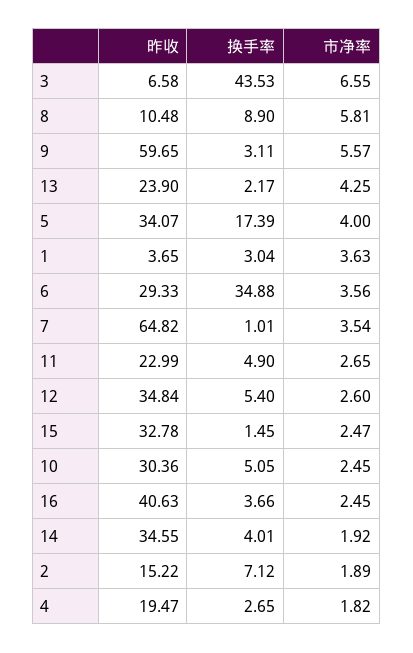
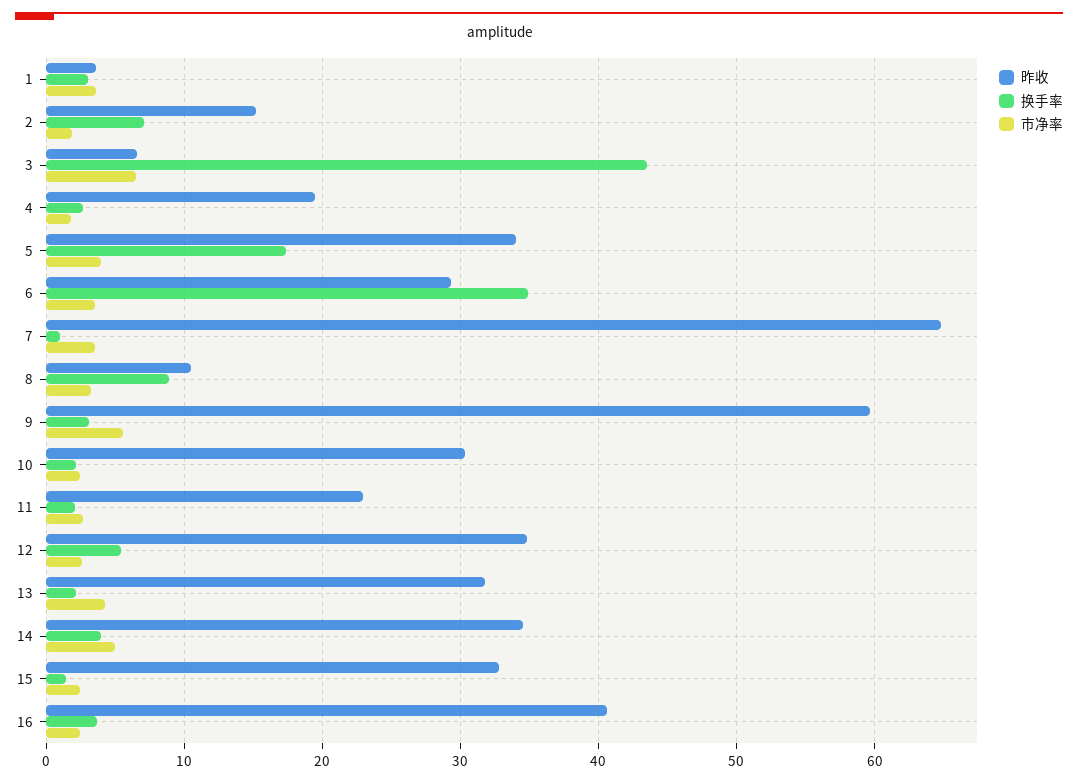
  {
    "昨收": {
      "3": 6.58,
      "8": 10.48,
      "9": 59.65,
-     "13": 23.9,
+     "13": 32,
      "5": 34.07,
      "1": 3.65,
      "6": 29.33,
      "7": 64.82,
      "11": 22.99,
      "12": 34.84,
      "15": 32.78,
      "10": 30.36,
      "16": 40.63,
      "14": 34.55,
      "2": 15.22,
      "4": 19.47
    },
    "换手率": {
      "3": 43.53,
      "8": 8.9,
      "9": 3.11,
      "13": 2.17,
      "5": 17.39,
      "1": 3.04,
      "6": 34.88,
      "7": 1.01,
-     "11": 4.9,
+     "11": 2,
      "12": 5.4,
      "15": 1.45,
-     "10": 5.05,
+     "10": 2,
      "16": 3.66,
      "14": 4.01,
      "2": 7.12,
      "4": 2.65
    },
    "市净率": {
      "3": 6.55,
-     "8": 5.81,
+     "8": 3,
      "9": 5.57,
      "13": 4.25,
      "5": 4,
      "1": 3.63,
      "6": 3.56,
      "7": 3.54,
      "11": 2.65,
      "12": 2.6,
      "15": 2.47,
      "10": 2.45,
      "16": 2.45,
-     "14": 1.92,
+     "14": 5,
      "2": 1.89,
      "4": 1.82
    }
  }

